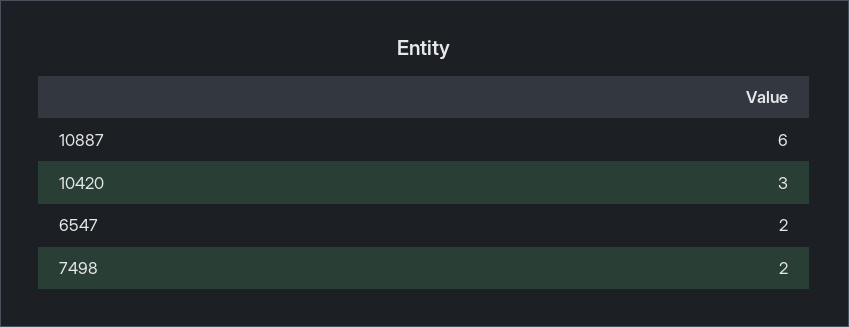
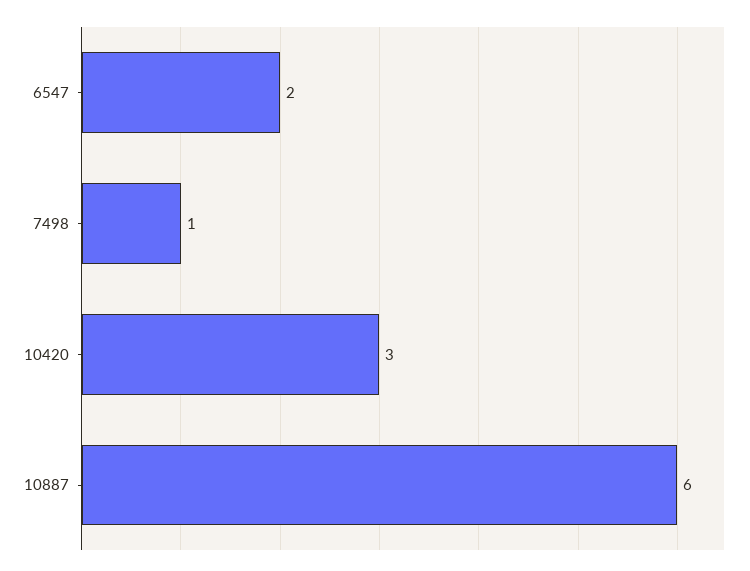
  {
    "10887": 6,
    "10420": 3,
    "6547": 2,
-   "7498": 2
+   "7498": 1
  }

